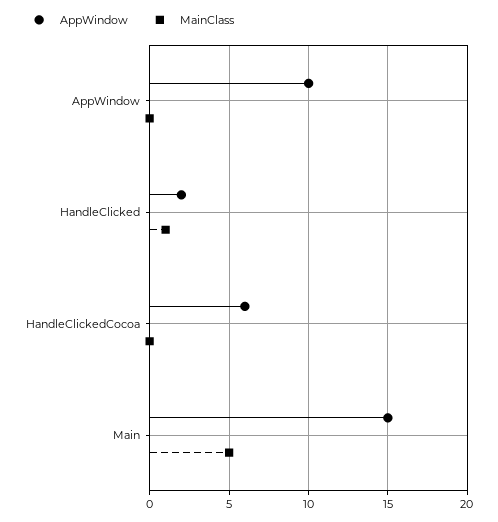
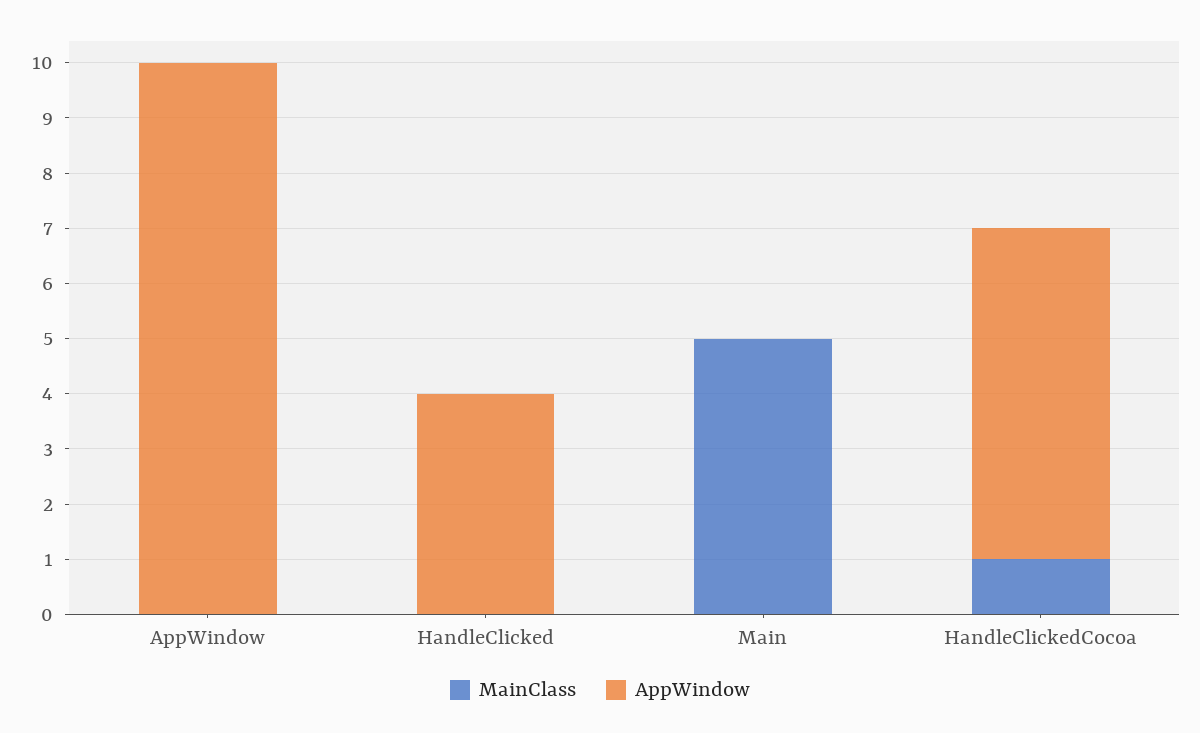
  {
    "AppWindow": {
      "AppWindow": 10,
-     "HandleClicked": 2,
+     "HandleClicked": 4,
      "HandleClickedCocoa": 6,
-     "Main": 15
+     "Main": 0
    },
    "MainClass": {
      "AppWindow": 0,
-     "HandleClicked": 1,
+     "HandleClicked": 0,
-     "HandleClickedCocoa": 0,
+     "HandleClickedCocoa": 1,
      "Main": 5
    }
  }

